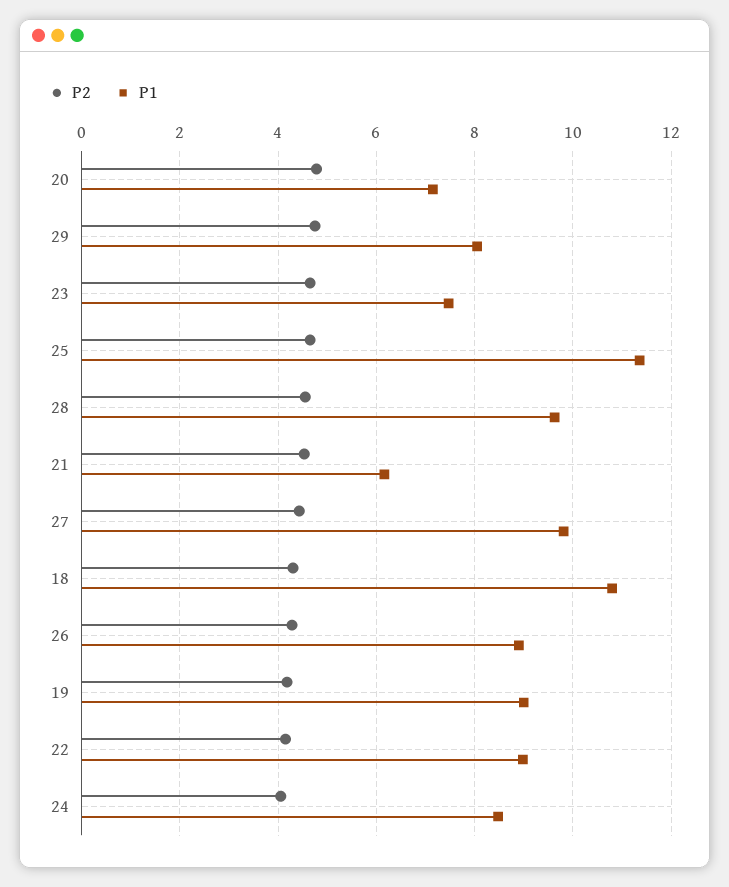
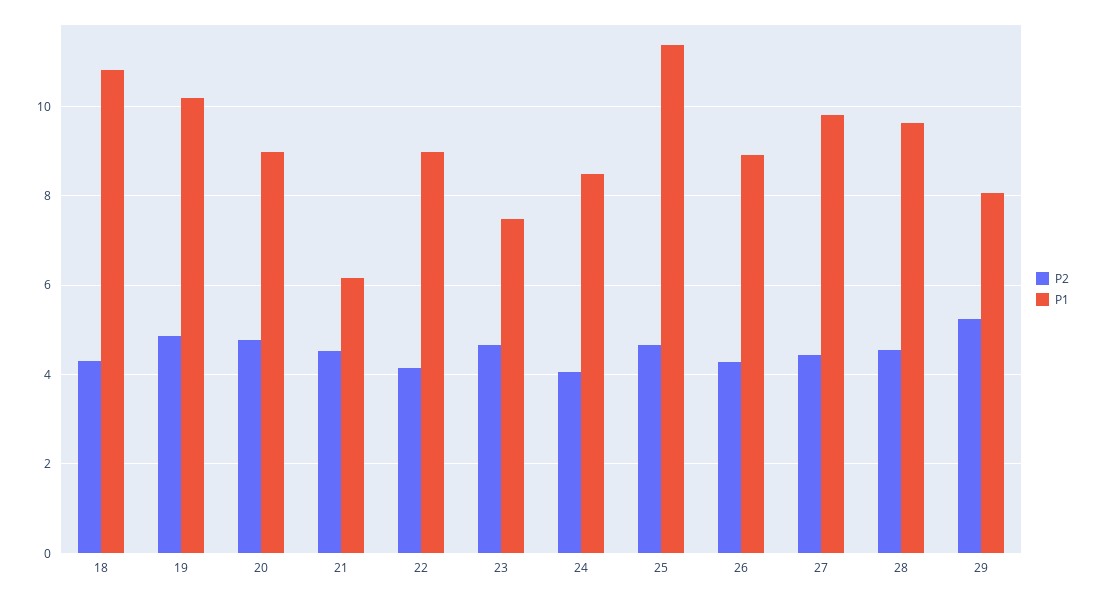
  {
    "P2": {
      "20": 4.8,
-     "29": 4.8,
+     "29": 5.2,
      "23": 4.6,
      "25": 4.6,
      "28": 4.6,
      "21": 4.6,
      "27": 4.4,
      "18": 4.4,
      "26": 4.2,
-     "19": 4.2,
+     "19": 4.8,
      "22": 4.2,
      "24": 4
    },
    "P1": {
-     "20": 7.2,
+     "20": 9,
      "29": 8,
      "23": 7.4,
      "25": 11.4,
      "28": 9.6,
      "21": 6.2,
      "27": 9.8,
      "18": 10.8,
      "26": 9,
-     "19": 9,
+     "19": 10.2,
      "22": 9,
      "24": 8.4
    }
  }

